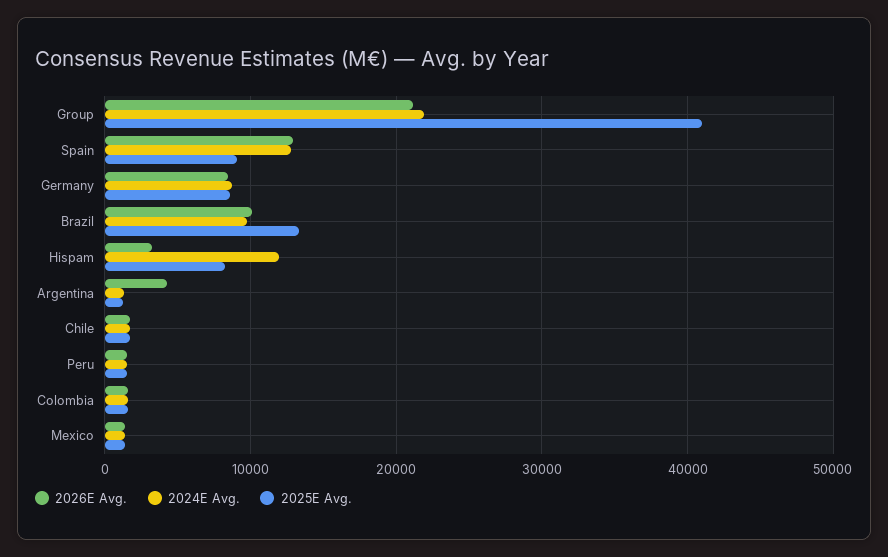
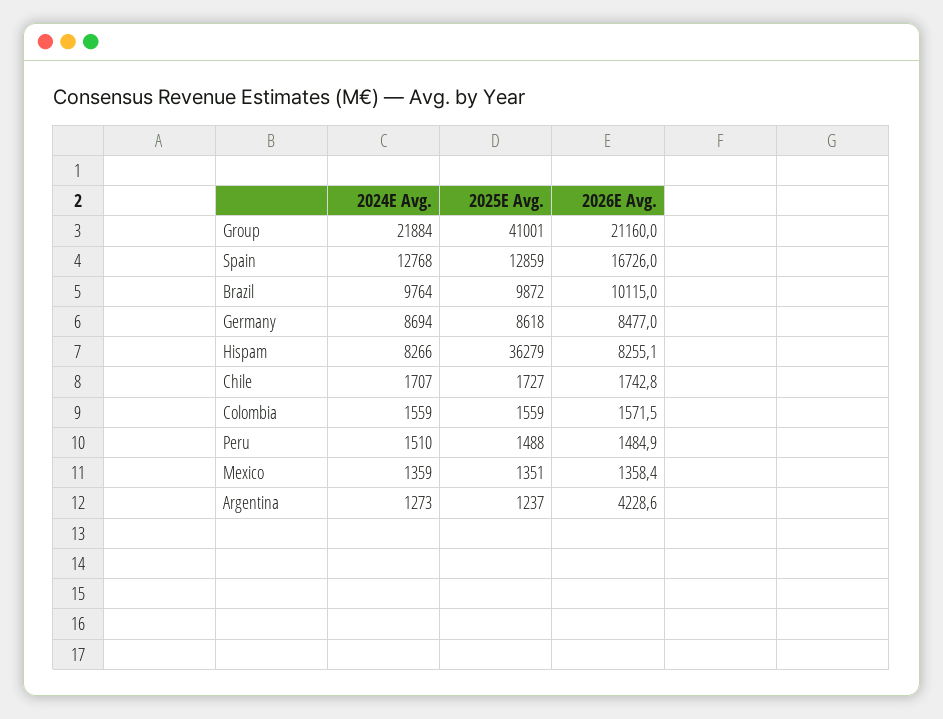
  {
    "2026E Avg.": {
      "Group": 21160,
-     "Spain": 13000,
+     "Spain": 16726,
      "Germany": 8477,
      "Brazil": 10115,
-     "Hispam": 3000,
+     "Hispam": 8255.1,
      "Argentina": 4228.6,
      "Chile": 1742.8,
      "Peru": 1484.9,
      "Colombia": 1571.5,
      "Mexico": 1358.4
    },
    "2024E Avg.": {
      "Group": 21884,
      "Spain": 12768,
      "Germany": 8694,
      "Brazil": 9764,
-     "Hispam": 12000,
+     "Hispam": 8266,
      "Argentina": 1273,
      "Chile": 1707,
      "Peru": 1510,
      "Colombia": 1559,
      "Mexico": 1359
    },
    "2025E Avg.": {
      "Group": 41001,
-     "Spain": 9000,
+     "Spain": 12859,
      "Germany": 8618,
-     "Brazil": 13000,
+     "Brazil": 9872,
-     "Hispam": 8000,
+     "Hispam": 36279,
      "Argentina": 1237,
      "Chile": 1727,
      "Peru": 1488,
      "Colombia": 1559,
      "Mexico": 1351
    }
  }

